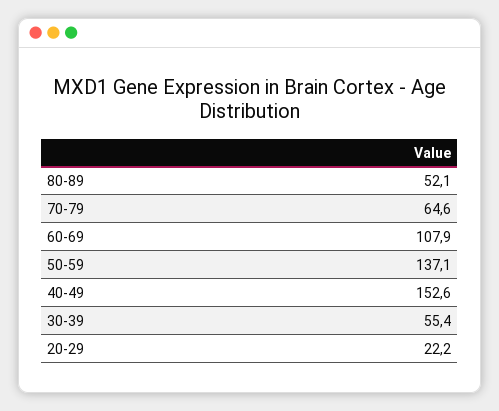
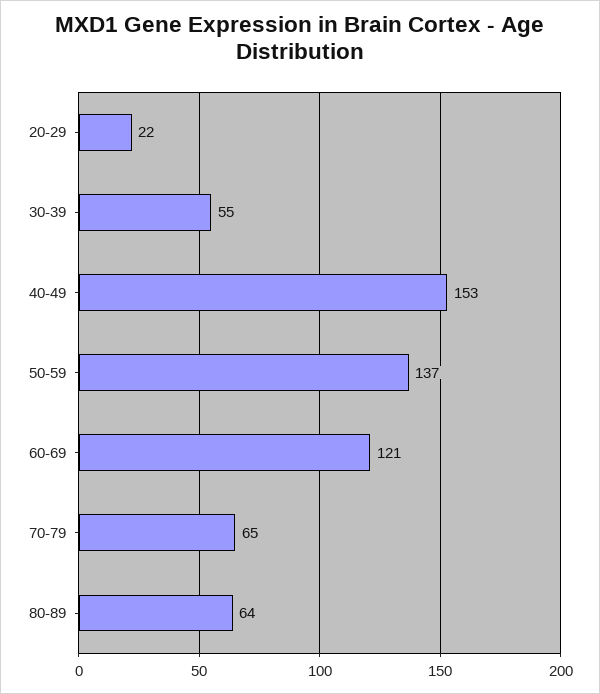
  {
-   "80-89": 52.1,
+   "80-89": 64,
    "70-79": 64.6,
-   "60-69": 107.9,
+   "60-69": 121,
    "50-59": 137.1,
    "40-49": 152.6,
    "30-39": 55.4,
    "20-29": 22.2
  }

